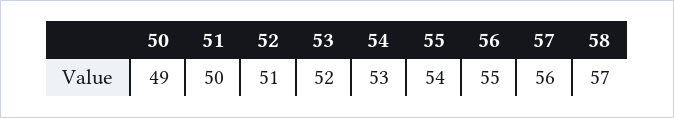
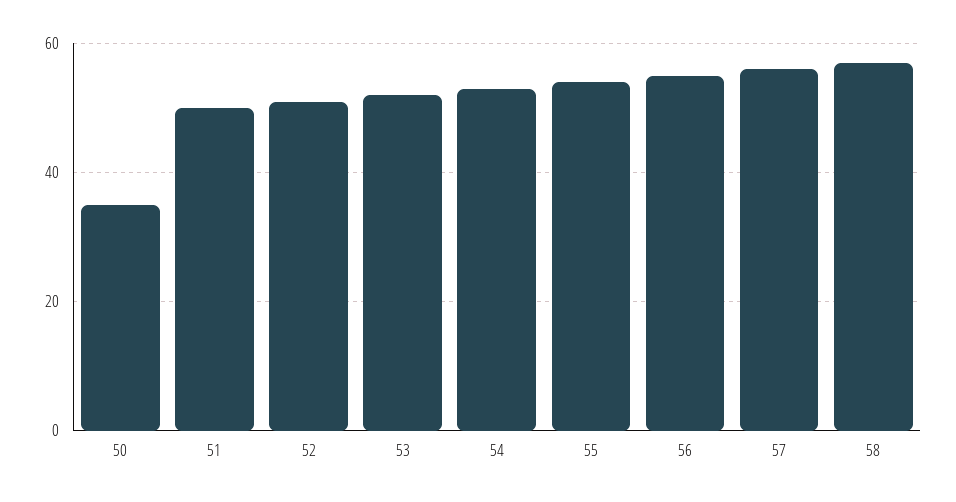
  {
-   "50": 49,
+   "50": 35,
    "51": 50,
    "52": 51,
    "53": 52,
    "54": 53,
    "55": 54,
    "56": 55,
    "57": 56,
    "58": 57
  }

